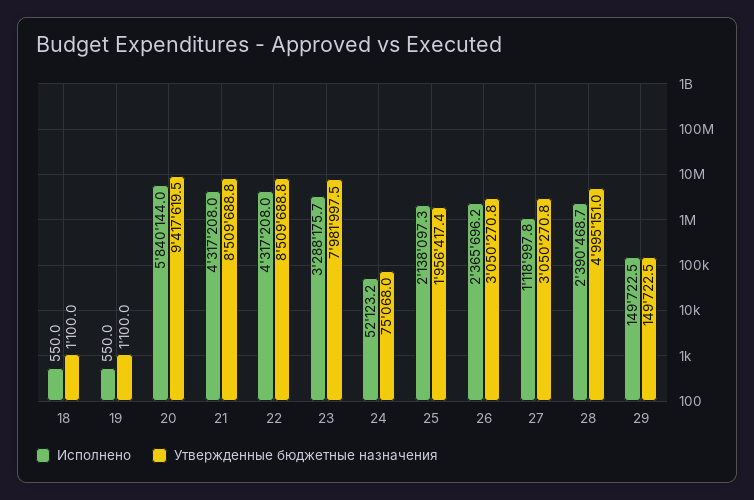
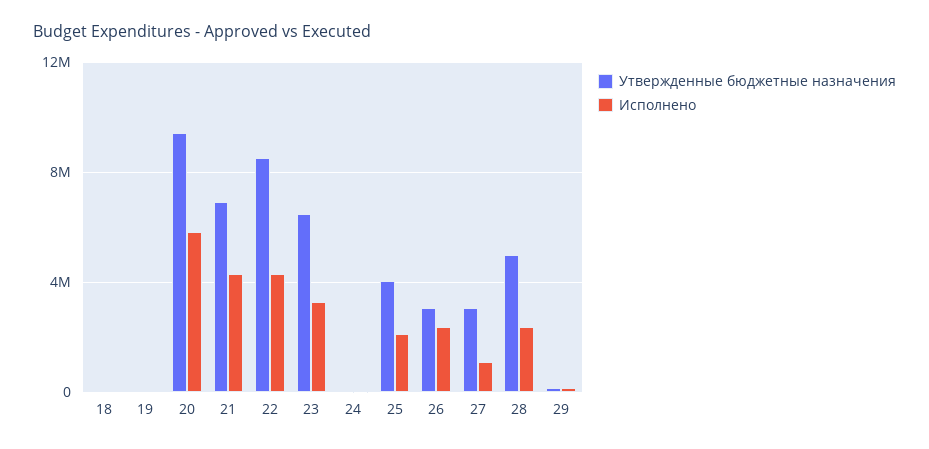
  {
    "Исполнено": {
      "18": 550,
      "19": 550,
      "20": 5840144,
      "21": 4317208,
      "22": 4317208,
      "23": 3288175.7,
      "24": 52123.2,
      "25": 2138097.3,
      "26": 2365696.2,
      "27": 1118997.8,
      "28": 2390468.7,
      "29": 149722.5
    },
    "Утвержденные бюджетные назначения": {
      "18": 1100,
      "19": 1100,
      "20": 9417619.5,
-     "21": 8509688.8,
+     "21": 7000000,
      "22": 8509688.8,
-     "23": 7981997.5,
+     "23": 6500000,
      "24": 75068,
-     "25": 1956417.4,
+     "25": 4000000,
      "26": 3050270.8,
      "27": 3050270.8,
      "28": 4995151,
      "29": 149722.5
    }
  }

